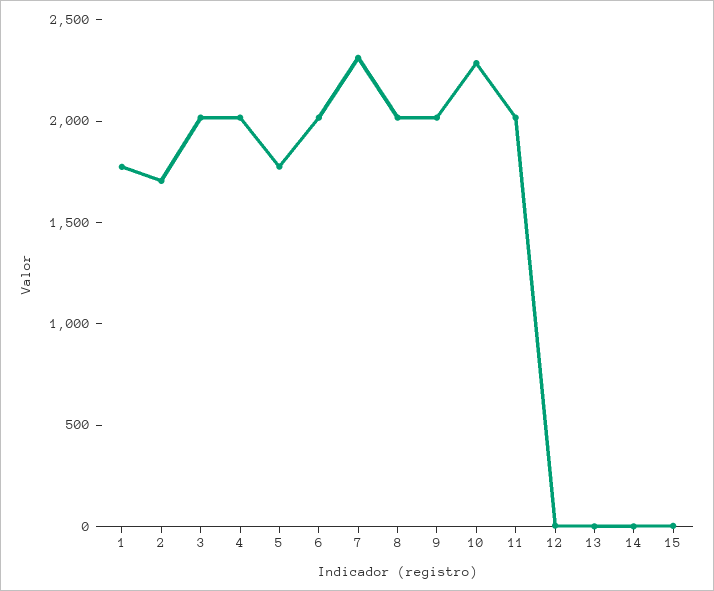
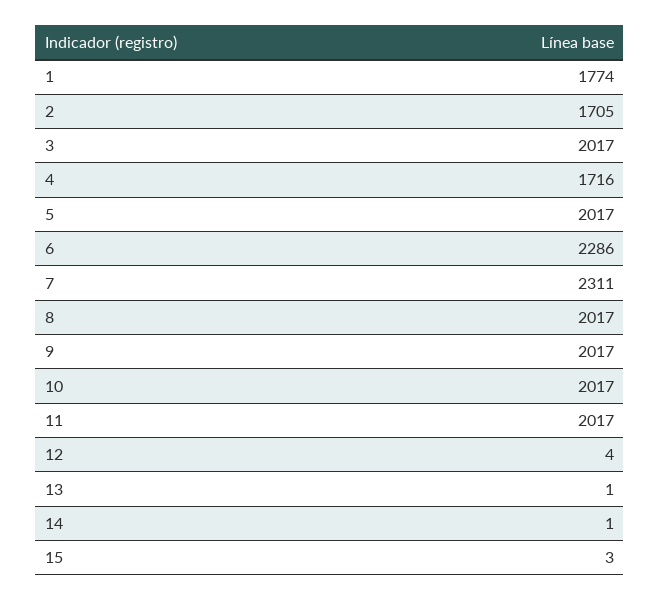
  {
    "1": 1774,
    "2": 1705,
    "3": 2017,
-   "4": 2000,
+   "4": 1716,
-   "5": 1800,
+   "5": 2017,
-   "6": 2000,
+   "6": 2286,
    "7": 2311,
    "8": 2017,
    "9": 2017,
-   "10": 2300,
+   "10": 2017,
    "11": 2017,
    "12": 4,
    "13": 1,
    "14": 1,
    "15": 3
  }

